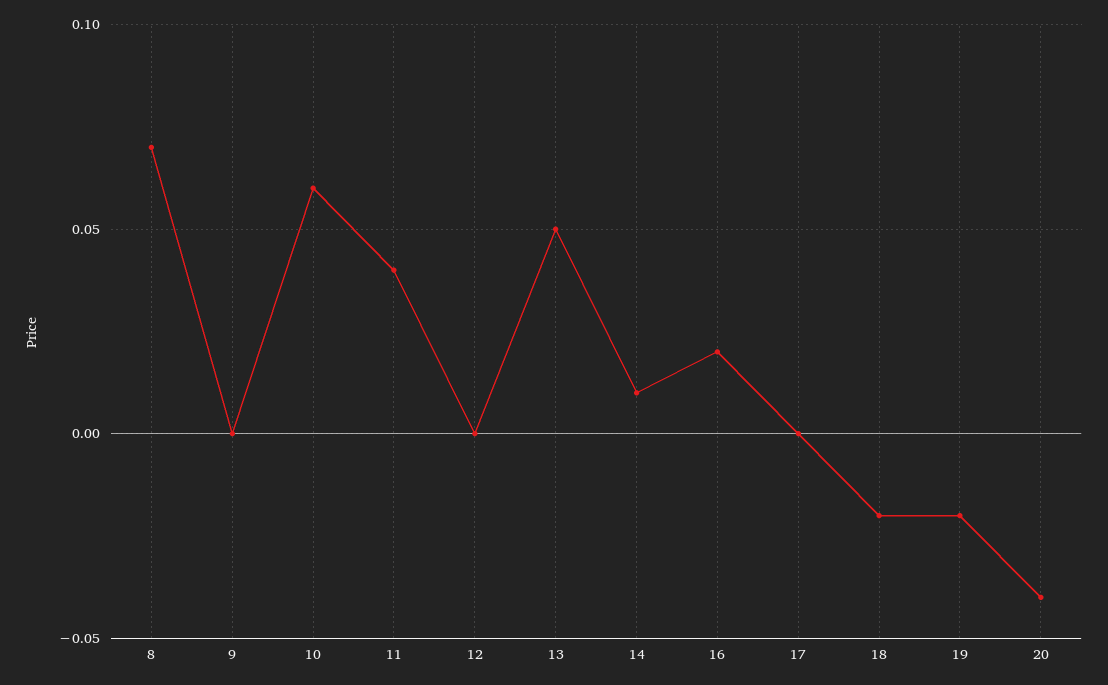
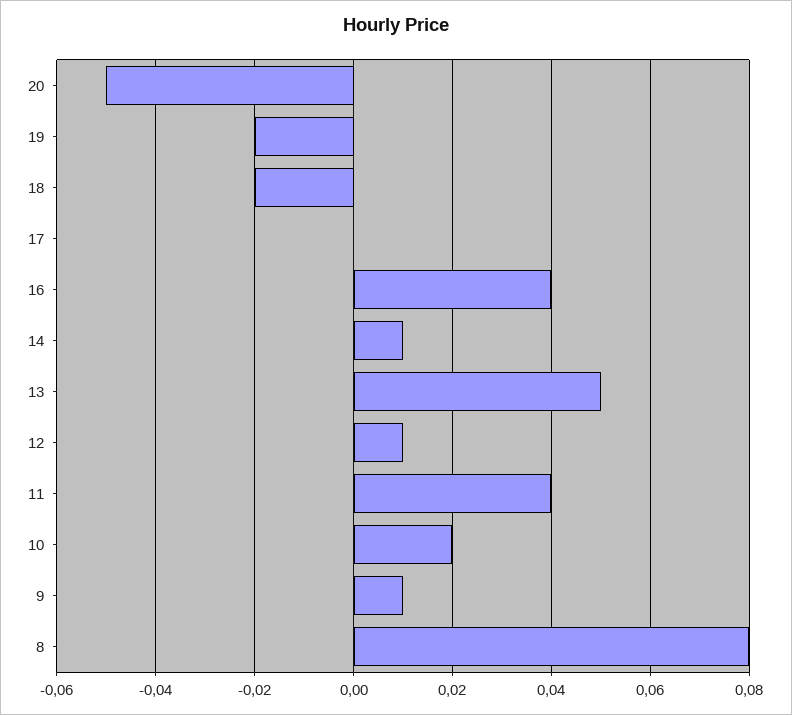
  {
-   "8": 0.07,
+   "8": 0.08,
-   "9": 0,
+   "9": 0.01,
-   "10": 0.06,
+   "10": 0.02,
    "11": 0.04,
-   "12": 0,
+   "12": 0.01,
    "13": 0.05,
    "14": 0.01,
-   "16": 0.02,
+   "16": 0.04,
    "17": 0,
    "18": -0.02,
    "19": -0.02,
-   "20": -0.04
+   "20": -0.05
  }

